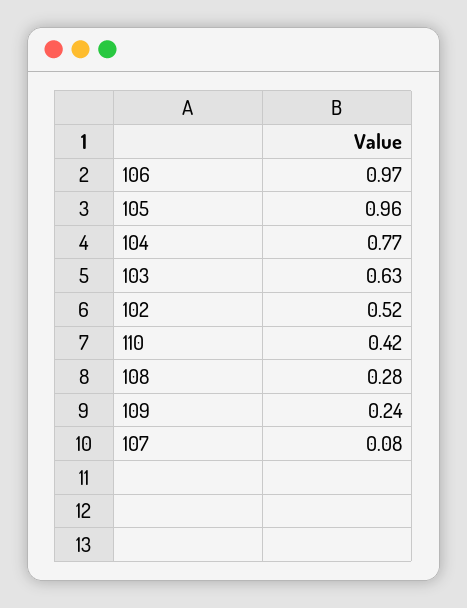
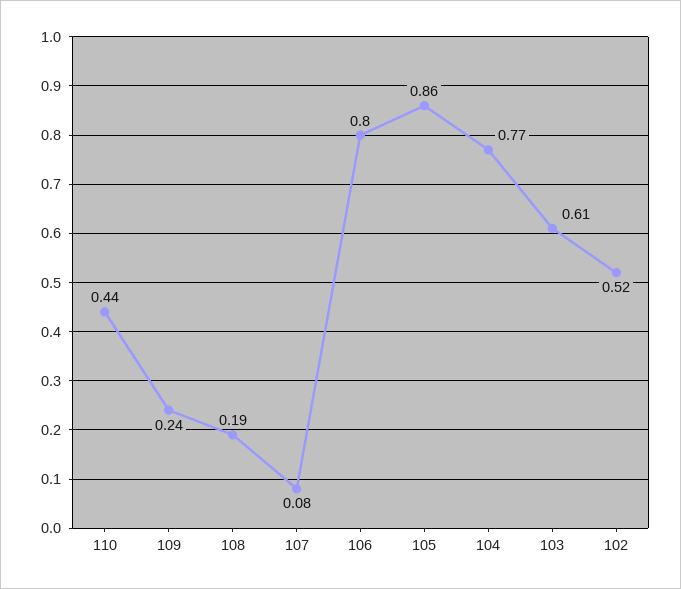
  {
-   "106": 0.97,
+   "106": 0.8,
-   "105": 0.96,
+   "105": 0.86,
    "104": 0.77,
-   "103": 0.63,
+   "103": 0.61,
    "102": 0.52,
-   "110": 0.42,
+   "110": 0.44,
-   "108": 0.28,
+   "108": 0.19,
    "109": 0.24,
    "107": 0.08
  }

